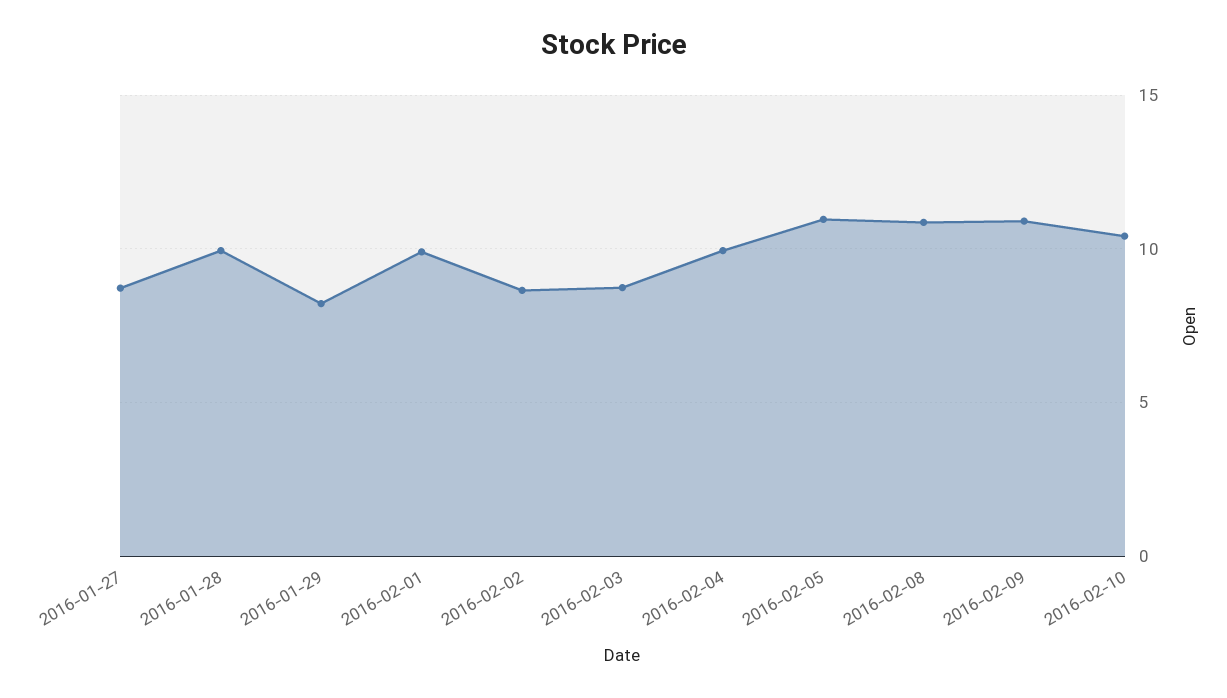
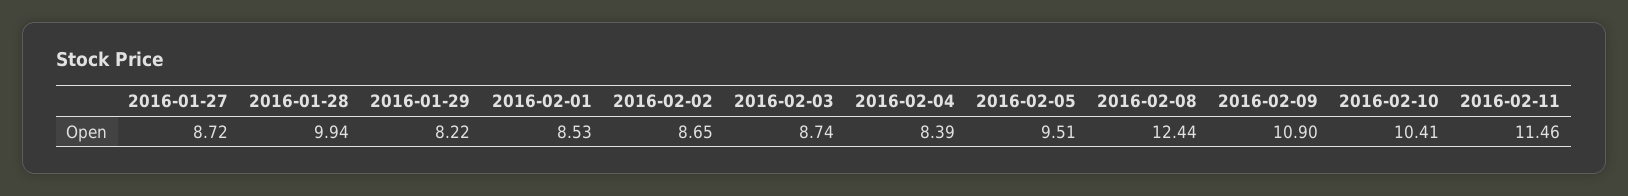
  {
    "2016-01-27": 8.72,
    "2016-01-28": 9.94,
    "2016-01-29": 8.22,
-   "2016-02-01": 10,
+   "2016-02-01": 8.53,
    "2016-02-02": 8.65,
    "2016-02-03": 8.74,
-   "2016-02-04": 10,
+   "2016-02-04": 8.39,
-   "2016-02-05": 11,
+   "2016-02-05": 9.51,
-   "2016-02-08": 11,
+   "2016-02-08": 12.44,
    "2016-02-09": 10.9,
-   "2016-02-10": 10.41
+   "2016-02-10": 10.41,
+   "2016-02-11": 11.46
  }

